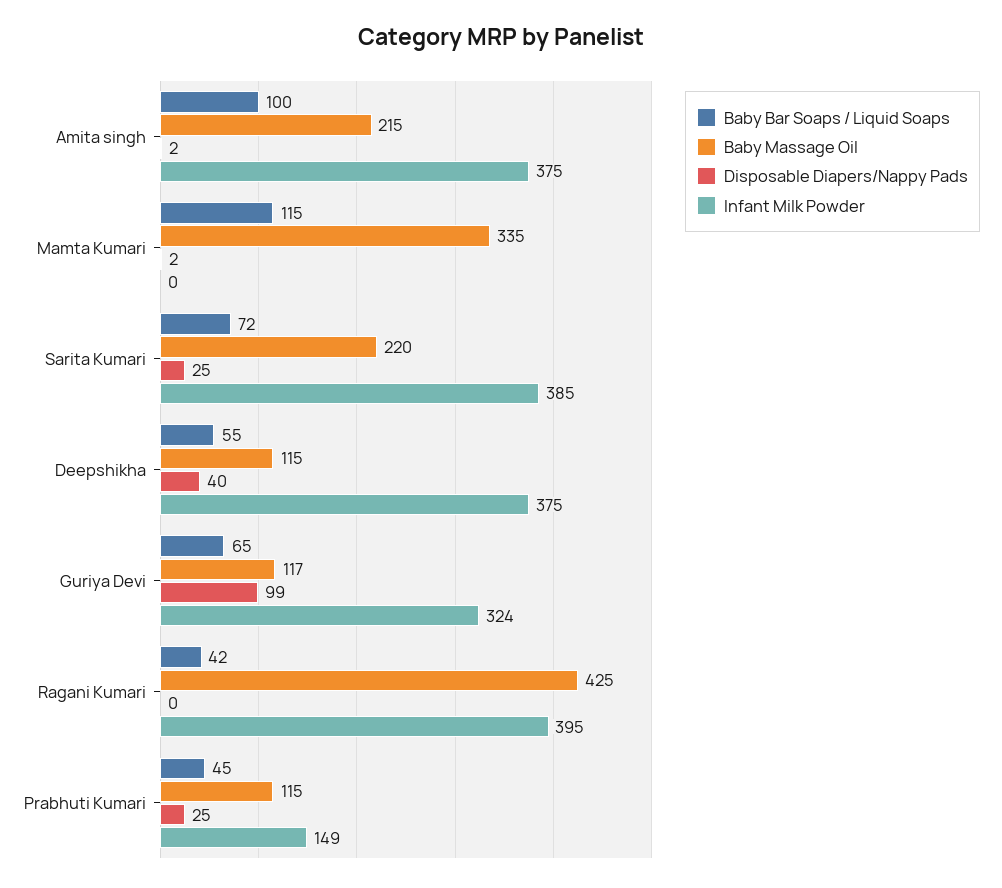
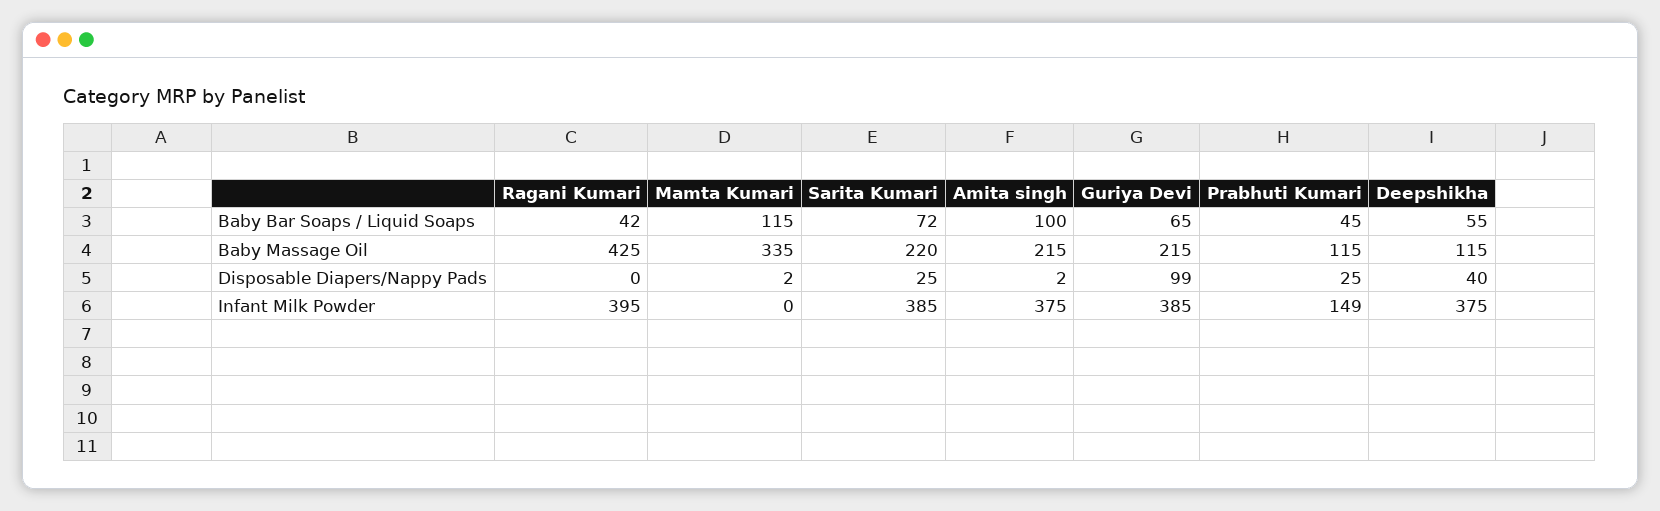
  {
    "Baby Bar Soaps / Liquid Soaps": {
      "Amita singh": 100,
      "Mamta Kumari": 115,
      "Sarita Kumari": 72,
      "Deepshikha": 55,
      "Guriya Devi": 65,
      "Ragani Kumari": 42,
      "Prabhuti Kumari": 45
    },
    "Baby Massage Oil": {
      "Amita singh": 215,
      "Mamta Kumari": 335,
      "Sarita Kumari": 220,
      "Deepshikha": 115,
-     "Guriya Devi": 117,
+     "Guriya Devi": 215,
      "Ragani Kumari": 425,
      "Prabhuti Kumari": 115
    },
    "Disposable Diapers/Nappy Pads": {
      "Amita singh": 2,
      "Mamta Kumari": 2,
      "Sarita Kumari": 25,
      "Deepshikha": 40,
      "Guriya Devi": 99,
      "Ragani Kumari": 0,
      "Prabhuti Kumari": 25
    },
    "Infant Milk Powder": {
      "Amita singh": 375,
      "Mamta Kumari": 0,
      "Sarita Kumari": 385,
      "Deepshikha": 375,
-     "Guriya Devi": 324,
+     "Guriya Devi": 385,
      "Ragani Kumari": 395,
      "Prabhuti Kumari": 149
    }
  }

